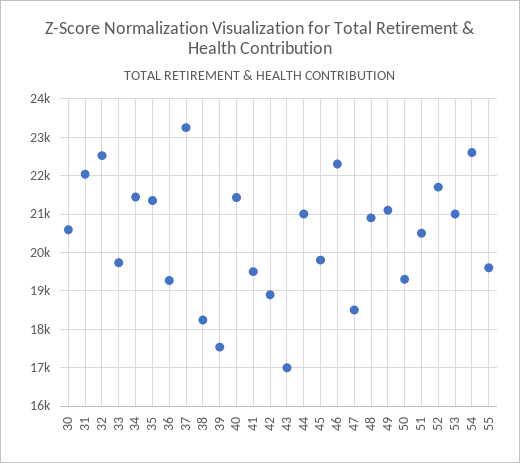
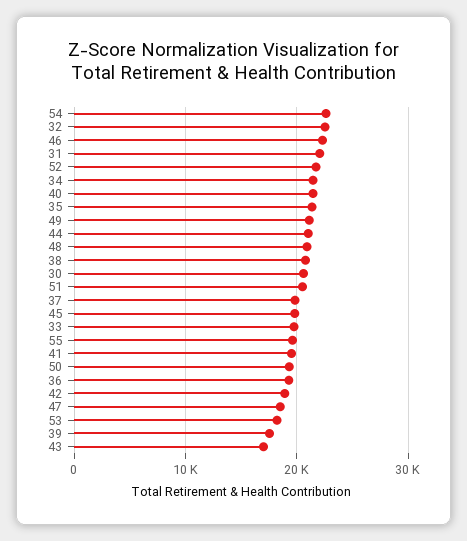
  {
    "30": 20600,
    "31": 22000,
    "32": 22600,
    "33": 19800,
    "34": 21400,
    "35": 21400,
    "36": 19200,
-   "37": 23200,
+   "37": 20000,
-   "38": 18200,
+   "38": 21000,
    "39": 17600,
    "40": 21400,
    "41": 19600,
    "42": 19000,
    "43": 17000,
    "44": 21000,
    "45": 19800,
    "46": 22400,
    "47": 18600,
    "48": 21000,
    "49": 21200,
    "50": 19400,
    "51": 20600,
    "52": 21800,
-   "53": 21000,
+   "53": 18000,
    "54": 22600,
    "55": 19600
  }

